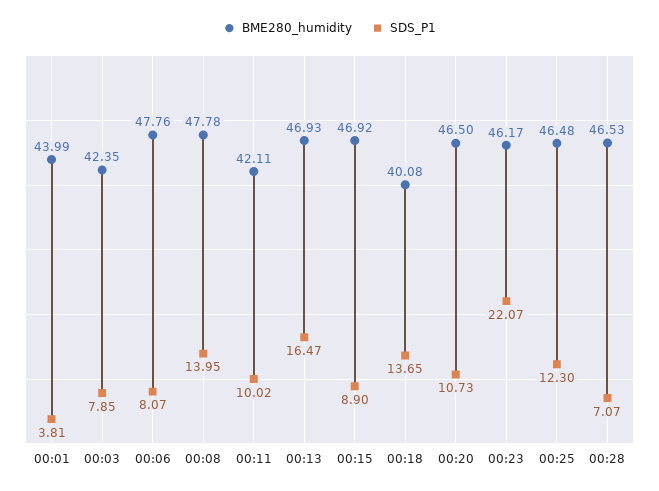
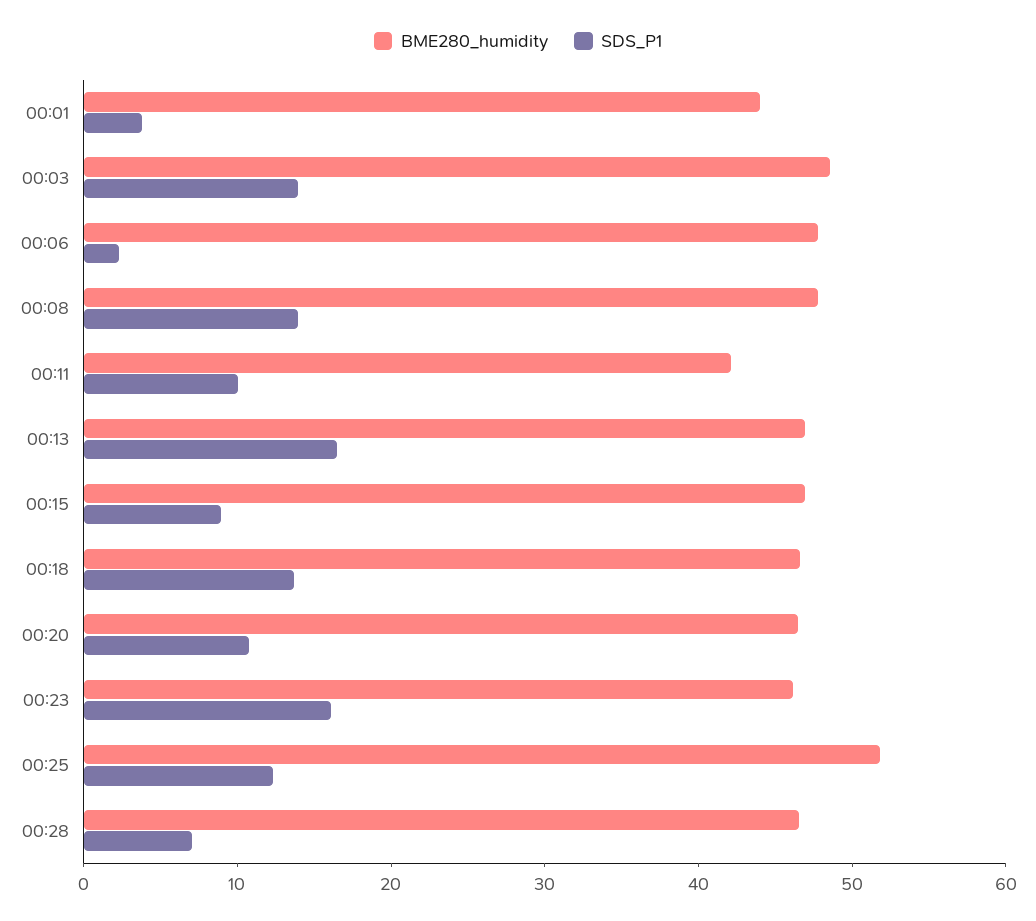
  {
    "BME280_humidity": {
      "00:01": 43.99,
-     "00:03": 42.35,
+     "00:03": 48,
      "00:06": 47.76,
      "00:08": 47.78,
      "00:11": 42.11,
      "00:13": 46.93,
      "00:15": 46.92,
-     "00:18": 40.08,
+     "00:18": 46,
      "00:20": 46.5,
      "00:23": 46.17,
-     "00:25": 46.48,
+     "00:25": 52,
      "00:28": 46.53
    },
    "SDS_P1": {
      "00:01": 3.81,
-     "00:03": 7.85,
+     "00:03": 14,
-     "00:06": 8.07,
+     "00:06": 2,
      "00:08": 13.95,
      "00:11": 10.02,
      "00:13": 16.47,
      "00:15": 8.9,
      "00:18": 13.65,
      "00:20": 10.73,
-     "00:23": 22.07,
+     "00:23": 16,
      "00:25": 12.3,
      "00:28": 7.07
    }
  }

